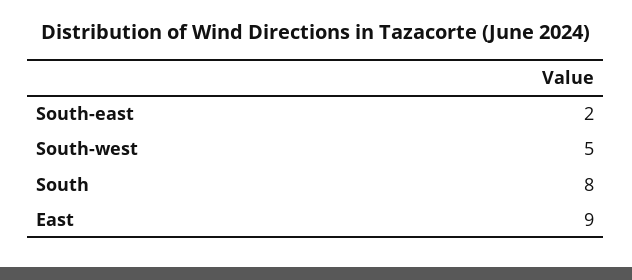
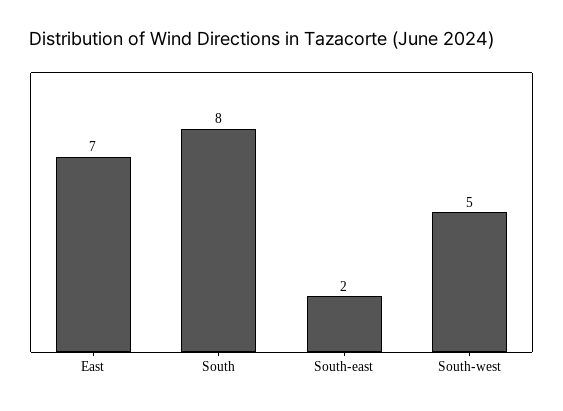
  {
    "South-east": 2,
    "South-west": 5,
    "South": 8,
-   "East": 9
+   "East": 7
  }

